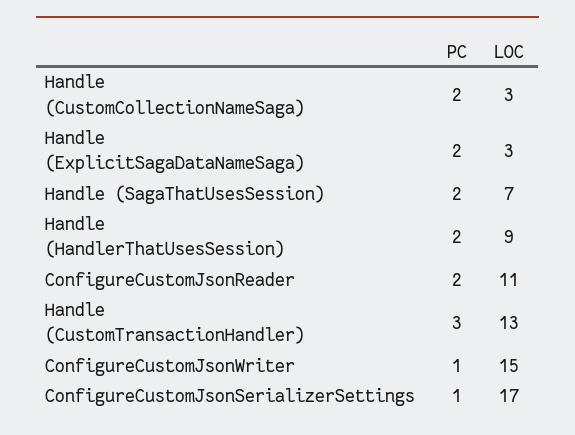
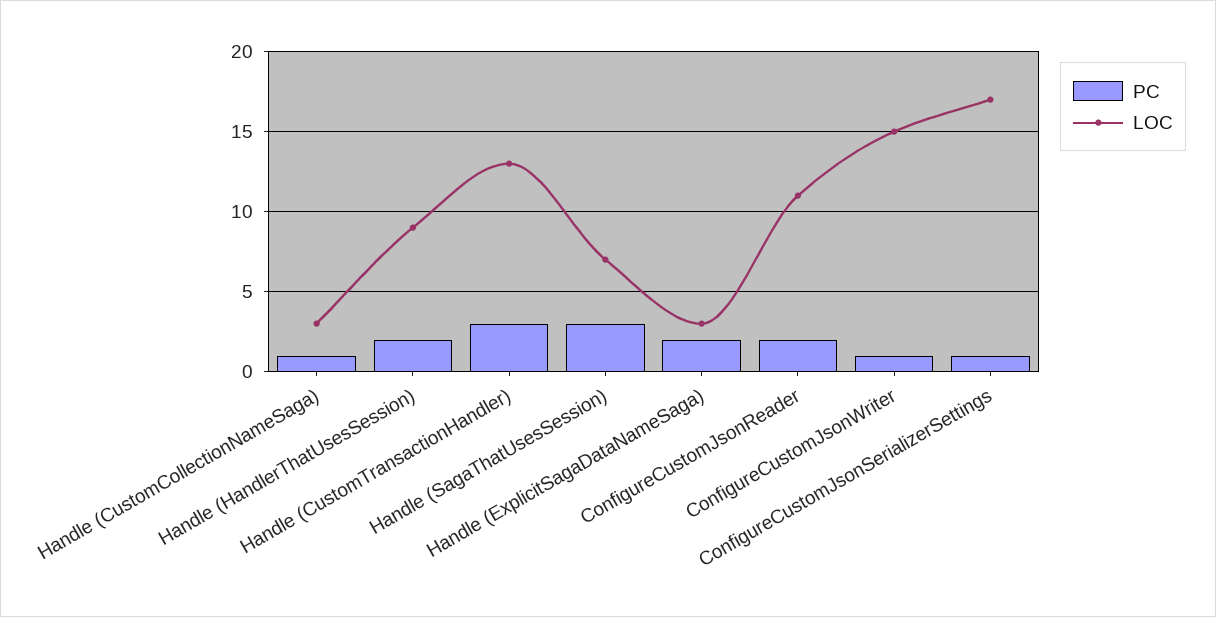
  {
    "PC": {
-     "Handle (CustomCollectionNameSaga)": 2,
+     "Handle (CustomCollectionNameSaga)": 1,
      "Handle (ExplicitSagaDataNameSaga)": 2,
-     "Handle (SagaThatUsesSession)": 2,
+     "Handle (SagaThatUsesSession)": 3,
      "Handle (HandlerThatUsesSession)": 2,
      "ConfigureCustomJsonReader": 2,
      "Handle (CustomTransactionHandler)": 3,
      "ConfigureCustomJsonWriter": 1,
      "ConfigureCustomJsonSerializerSettings": 1
    },
    "LOC": {
      "Handle (CustomCollectionNameSaga)": 3,
      "Handle (ExplicitSagaDataNameSaga)": 3,
      "Handle (SagaThatUsesSession)": 7,
      "Handle (HandlerThatUsesSession)": 9,
      "ConfigureCustomJsonReader": 11,
      "Handle (CustomTransactionHandler)": 13,
      "ConfigureCustomJsonWriter": 15,
      "ConfigureCustomJsonSerializerSettings": 17
    }
  }

